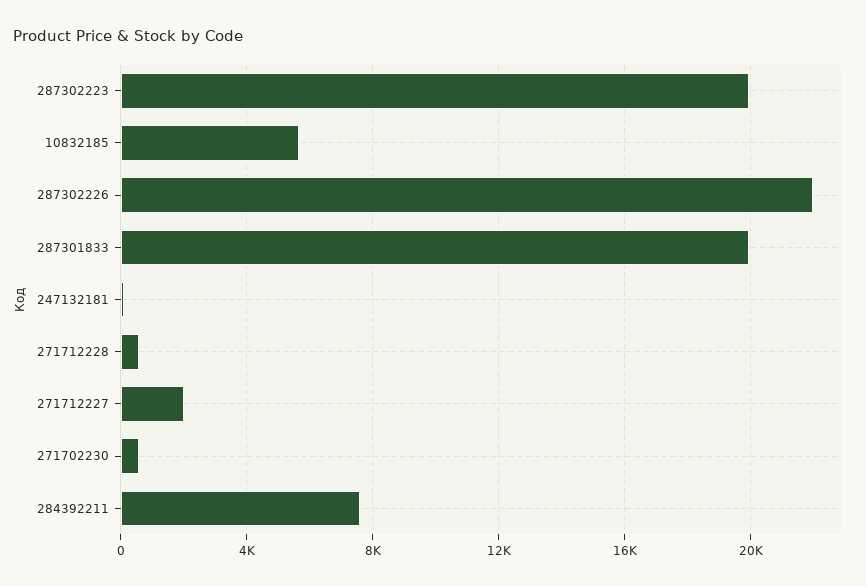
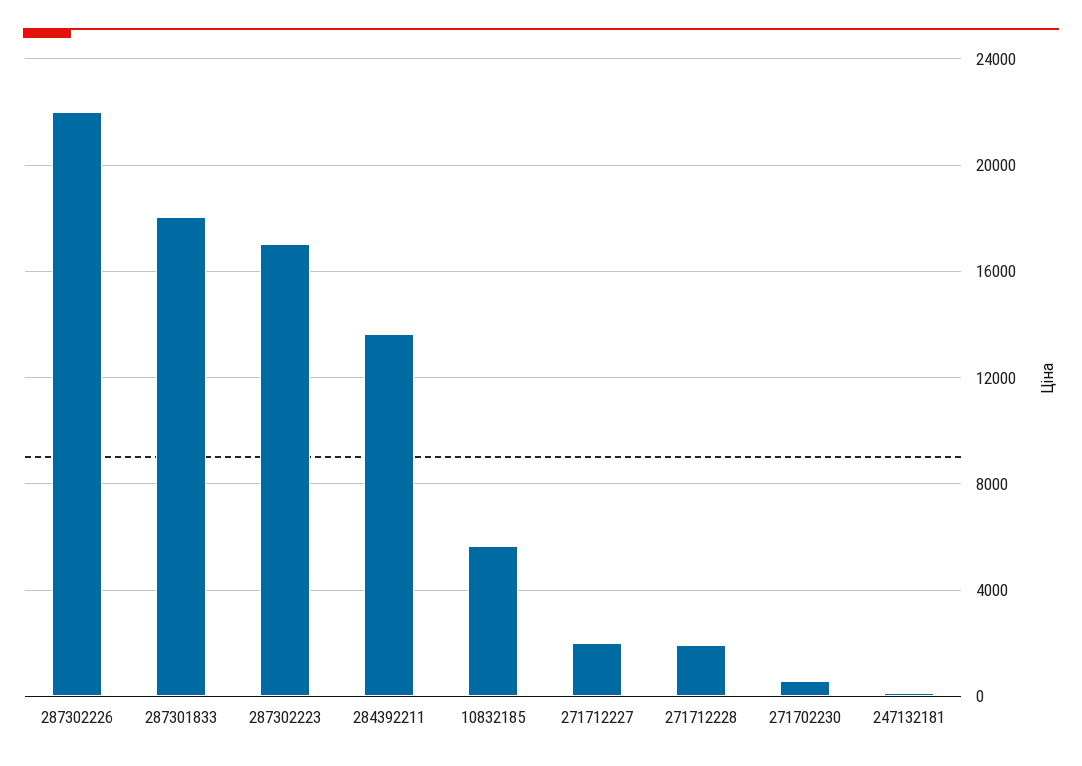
  {
-   "287302223": 20000,
+   "287302223": 17000,
    "10832185": 5500,
    "287302226": 22000,
-   "287301833": 20000,
+   "287301833": 18000,
    "247132181": 0,
-   "271712228": 500,
+   "271712228": 2000,
    "271712227": 2000,
    "271702230": 500,
-   "284392211": 7500
+   "284392211": 13500
  }

